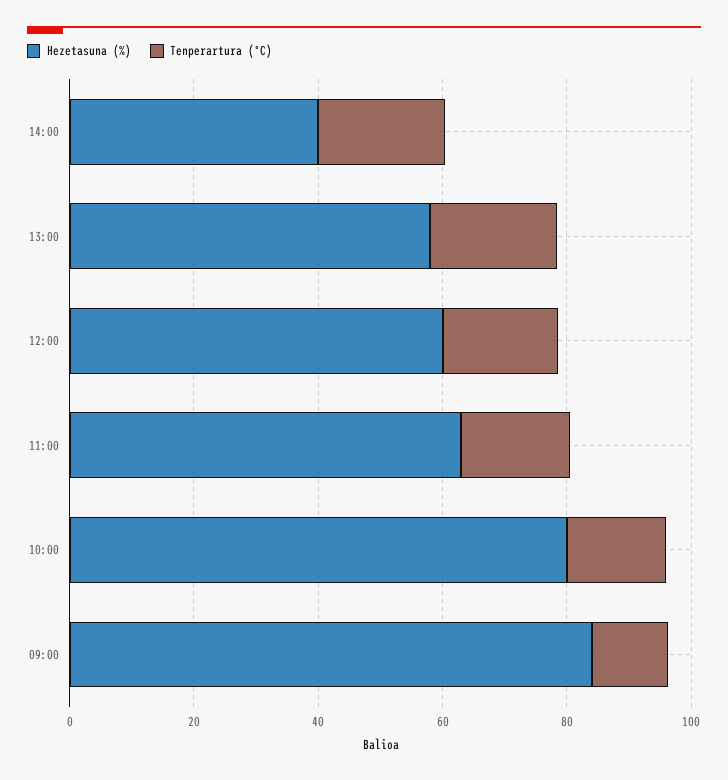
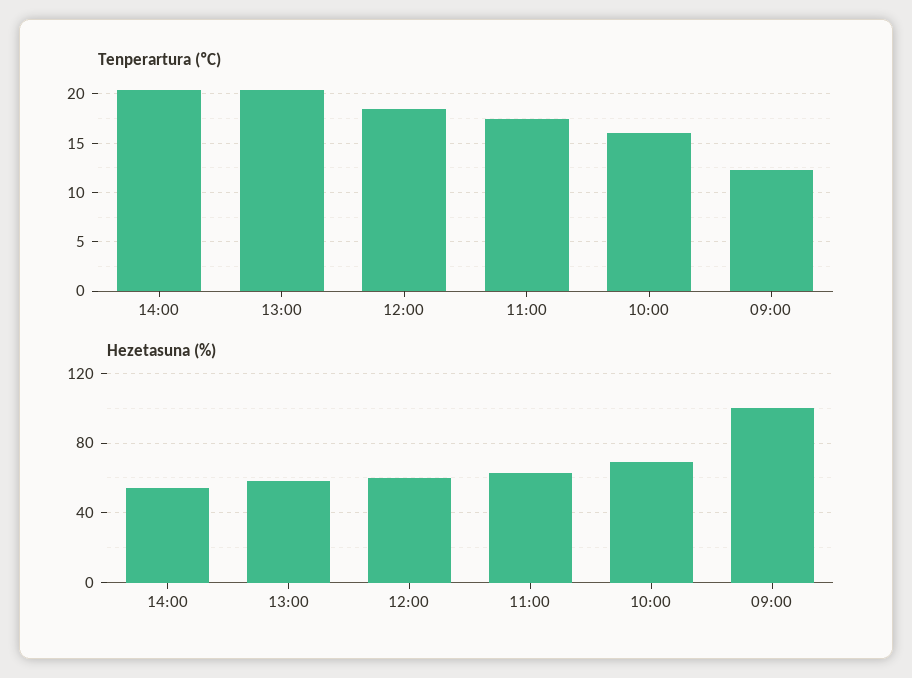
  {
    "Hezetasuna (%)": {
-     "14:00": 40,
+     "14:00": 55,
      "13:00": 60,
      "12:00": 60,
      "11:00": 65,
-     "10:00": 80,
+     "10:00": 70,
-     "09:00": 85
+     "09:00": 100
    },
    "Tenperartura (ºC)": {
      "14:00": 20,
      "13:00": 20,
      "12:00": 19,
      "11:00": 18,
      "10:00": 16,
      "09:00": 12
    }
  }

